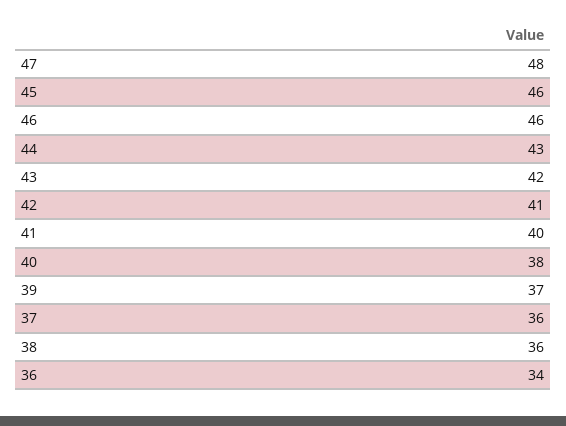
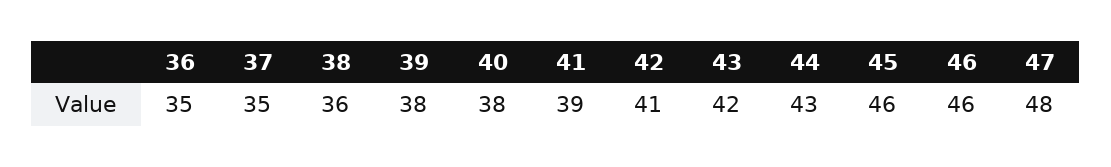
  {
    "47": 48,
    "45": 46,
    "46": 46,
    "44": 43,
    "43": 42,
    "42": 41,
-   "41": 40,
+   "41": 39,
    "40": 38,
-   "39": 37,
+   "39": 38,
-   "37": 36,
+   "37": 35,
    "38": 36,
-   "36": 34
+   "36": 35
  }

